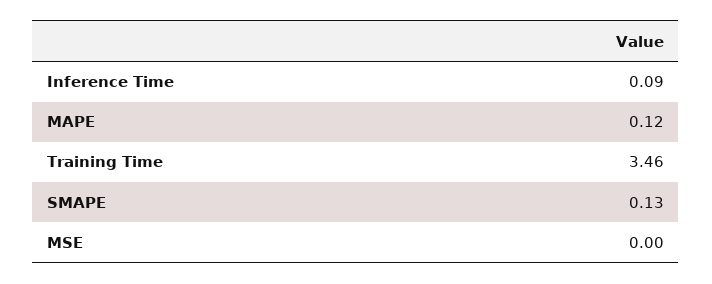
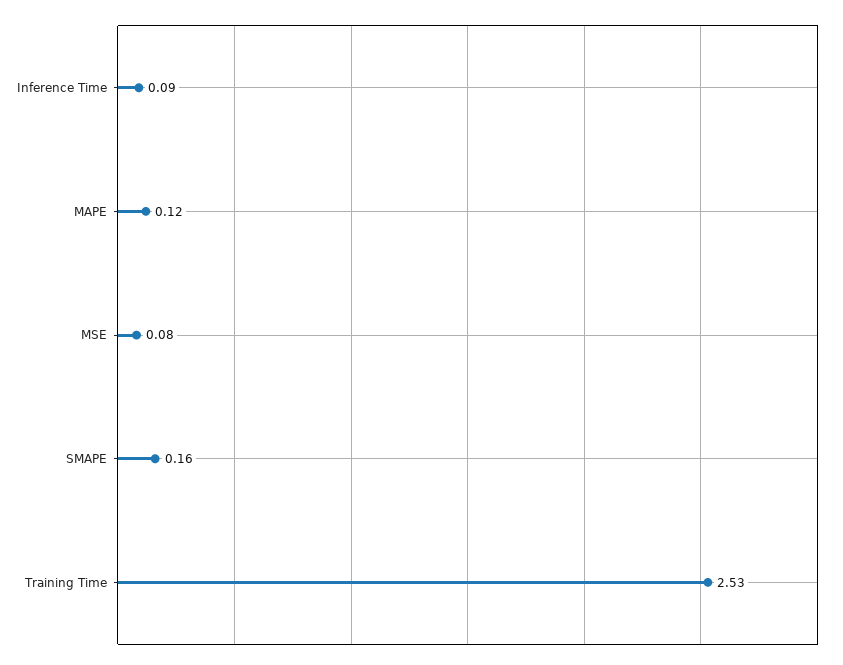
  {
    "Inference Time": 0.09,
    "MAPE": 0.12,
-   "Training Time": 3.46,
+   "Training Time": 2.53,
-   "SMAPE": 0.13,
+   "SMAPE": 0.16,
-   "MSE": 0
+   "MSE": 0.08
  }

